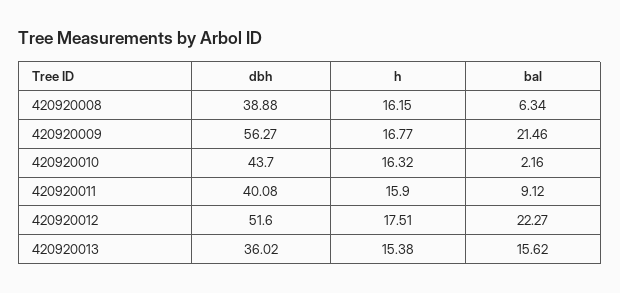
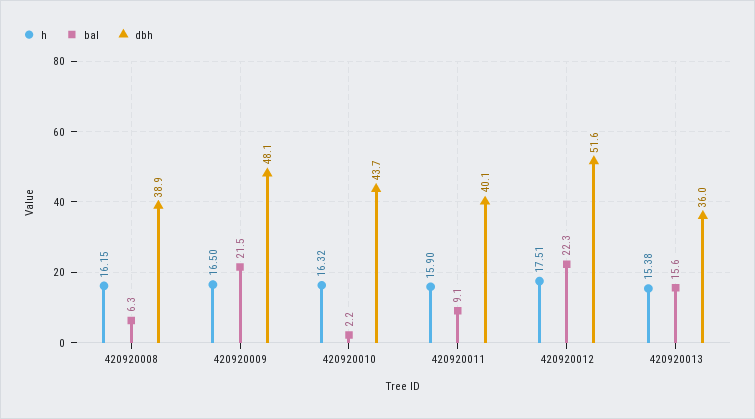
  {
    "dbh": {
      "420920008": 38.88,
-     "420920009": 56.27,
+     "420920009": 48.1,
      "420920010": 43.7,
      "420920011": 40.08,
      "420920012": 51.6,
      "420920013": 36.02
    },
    "h": {
      "420920008": 16.15,
-     "420920009": 16.77,
+     "420920009": 16.5,
      "420920010": 16.32,
      "420920011": 15.9,
      "420920012": 17.51,
      "420920013": 15.38
    },
    "bal": {
      "420920008": 6.34,
      "420920009": 21.46,
      "420920010": 2.16,
      "420920011": 9.12,
      "420920012": 22.27,
      "420920013": 15.62
    }
  }

